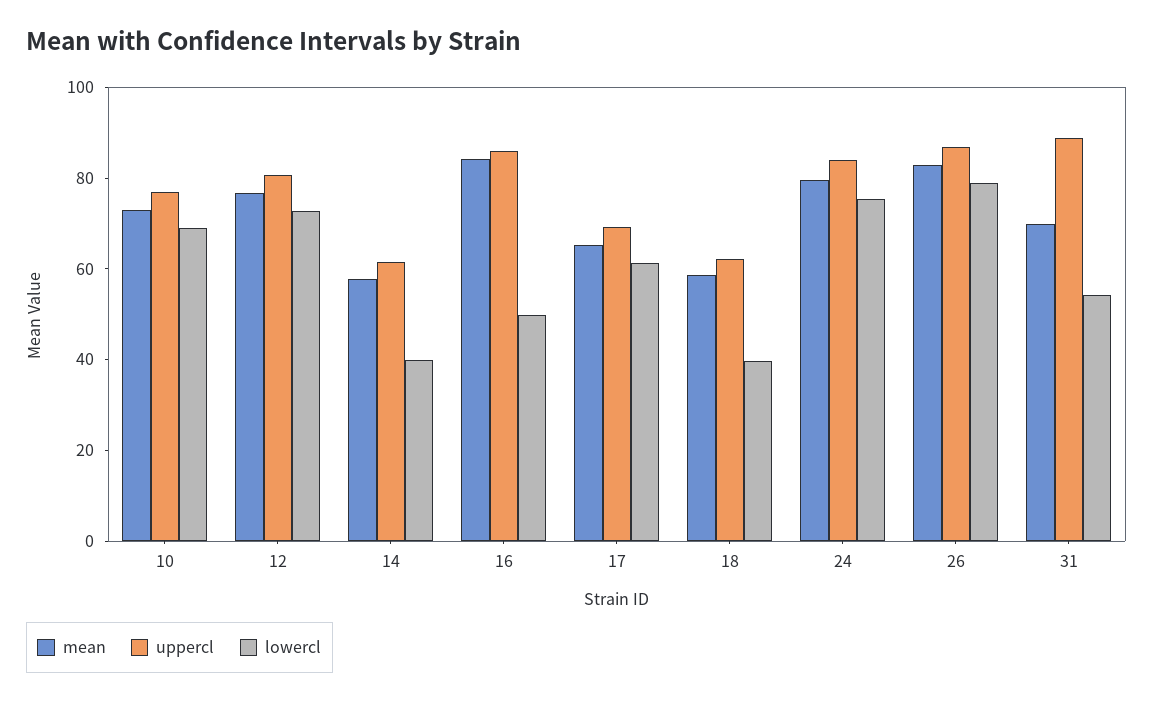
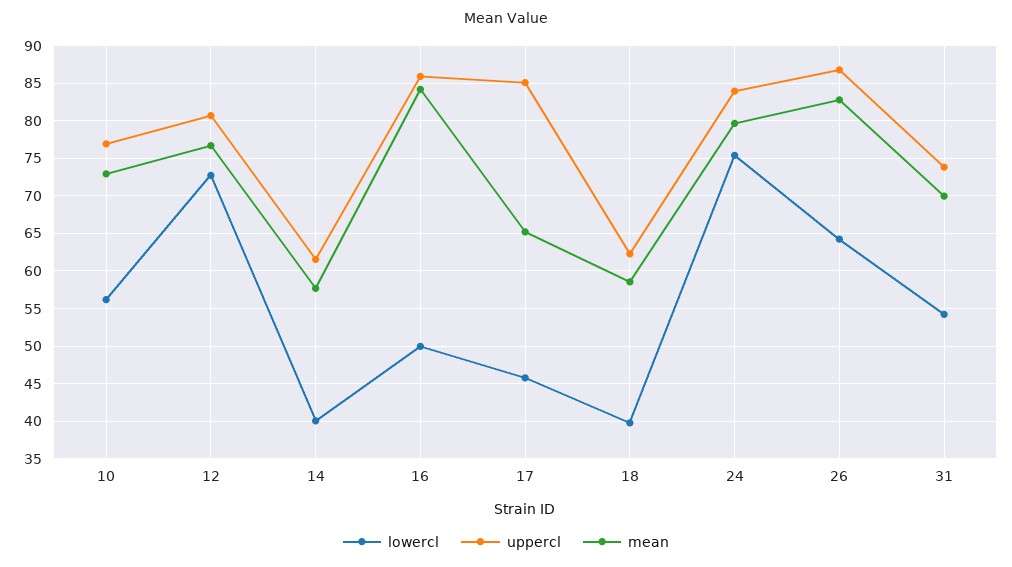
  {
    "mean": {
      "10": 73,
      "12": 77,
      "14": 58,
      "16": 84,
      "17": 65,
      "18": 59,
      "24": 80,
      "26": 83,
      "31": 70
    },
    "uppercl": {
      "10": 77,
      "12": 81,
      "14": 62,
      "16": 86,
-     "17": 70,
+     "17": 85,
      "18": 62,
      "24": 84,
      "26": 87,
-     "31": 90
+     "31": 74
    },
    "lowercl": {
-     "10": 70,
+     "10": 56,
      "12": 73,
      "14": 40,
      "16": 50,
-     "17": 60,
+     "17": 46,
      "18": 40,
      "24": 75,
-     "26": 80,
+     "26": 64,
      "31": 54
    }
  }

